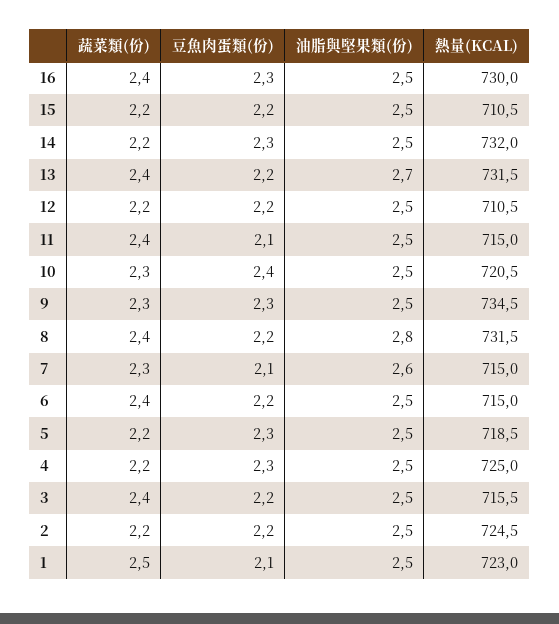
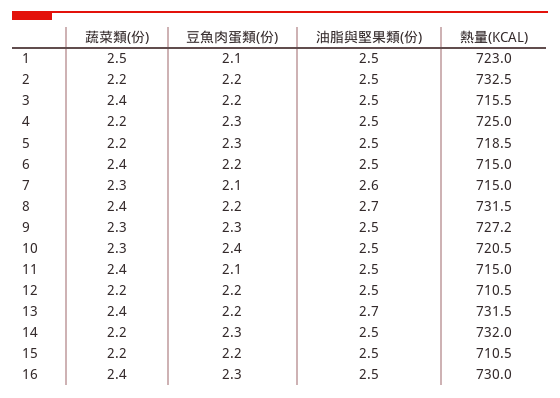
  {
    "蔬菜類(份)": {
      "16": 2.4,
      "15": 2.2,
      "14": 2.2,
      "13": 2.4,
      "12": 2.2,
      "11": 2.4,
      "10": 2.3,
      "9": 2.3,
      "8": 2.4,
      "7": 2.3,
      "6": 2.4,
      "5": 2.2,
      "4": 2.2,
      "3": 2.4,
      "2": 2.2,
      "1": 2.5
    },
    "豆魚肉蛋類(份)": {
      "16": 2.3,
      "15": 2.2,
      "14": 2.3,
      "13": 2.2,
      "12": 2.2,
      "11": 2.1,
      "10": 2.4,
      "9": 2.3,
      "8": 2.2,
      "7": 2.1,
      "6": 2.2,
      "5": 2.3,
      "4": 2.3,
      "3": 2.2,
      "2": 2.2,
      "1": 2.1
    },
    "油脂與堅果類(份)": {
      "16": 2.5,
      "15": 2.5,
      "14": 2.5,
      "13": 2.7,
      "12": 2.5,
      "11": 2.5,
      "10": 2.5,
      "9": 2.5,
-     "8": 2.8,
+     "8": 2.7,
      "7": 2.6,
      "6": 2.5,
      "5": 2.5,
      "4": 2.5,
      "3": 2.5,
      "2": 2.5,
      "1": 2.5
    },
    "熱量(KCAL)": {
      "16": 730,
      "15": 710.5,
      "14": 732,
      "13": 731.5,
      "12": 710.5,
      "11": 715,
      "10": 720.5,
-     "9": 734.5,
+     "9": 727.2,
      "8": 731.5,
      "7": 715,
      "6": 715,
      "5": 718.5,
      "4": 725,
      "3": 715.5,
-     "2": 724.5,
+     "2": 732.5,
      "1": 723
    }
  }

